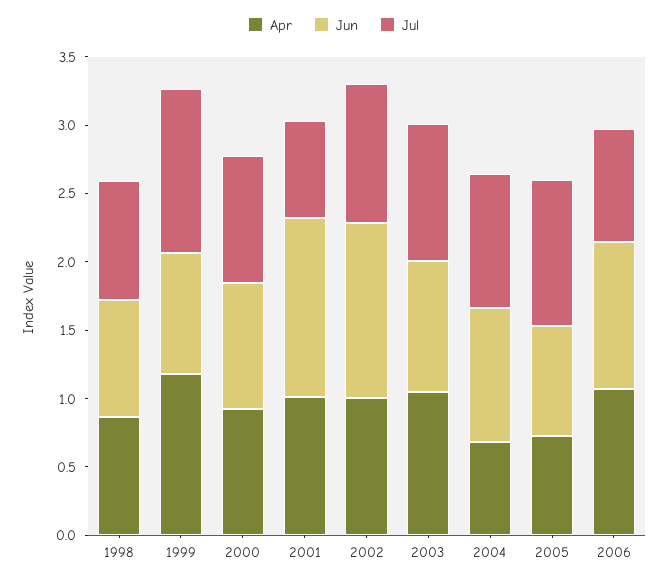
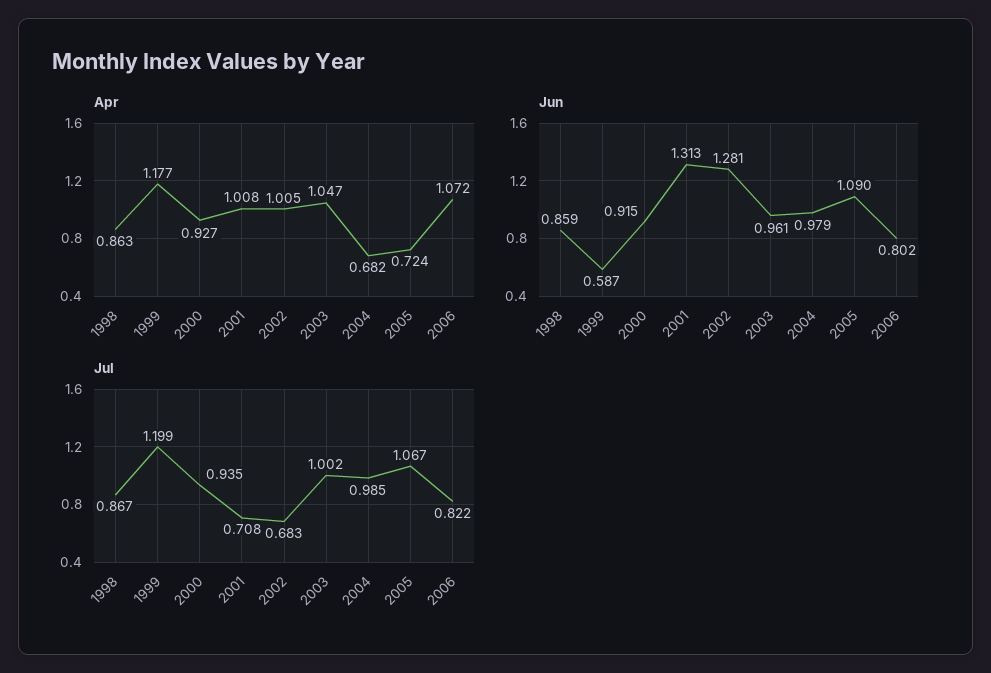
  {
    "Apr": {
      "1998": 0.863,
      "1999": 1.177,
      "2000": 0.927,
      "2001": 1.008,
      "2002": 1.005,
      "2003": 1.047,
      "2004": 0.682,
      "2005": 0.724,
      "2006": 1.072
    },
    "Jun": {
      "1998": 0.859,
-     "1999": 0.9,
+     "1999": 0.587,
      "2000": 0.915,
      "2001": 1.313,
      "2002": 1.281,
      "2003": 0.961,
      "2004": 0.979,
-     "2005": 0.8,
+     "2005": 1.09,
-     "2006": 1.1
+     "2006": 0.802
    },
    "Jul": {
      "1998": 0.867,
      "1999": 1.199,
      "2000": 0.935,
      "2001": 0.708,
-     "2002": 1,
+     "2002": 0.683,
      "2003": 1.002,
      "2004": 0.985,
      "2005": 1.067,
      "2006": 0.822
    }
  }

